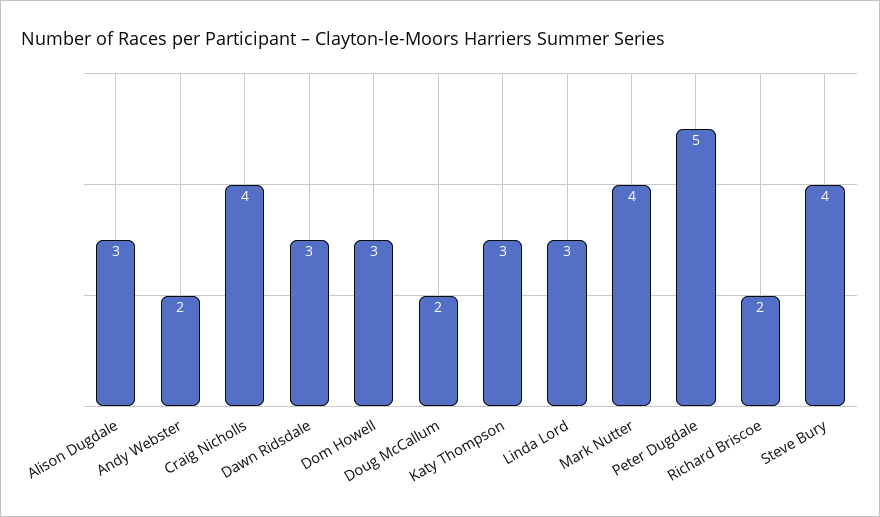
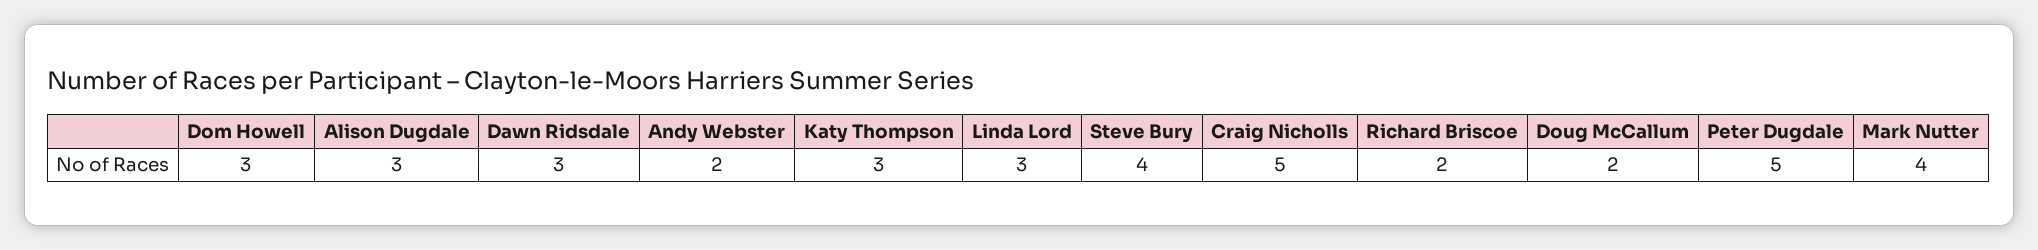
  {
    "Alison Dugdale": 3,
    "Andy Webster": 2,
-   "Craig Nicholls": 4,
+   "Craig Nicholls": 5,
    "Dawn Ridsdale": 3,
    "Dom Howell": 3,
    "Doug McCallum": 2,
    "Katy Thompson": 3,
    "Linda Lord": 3,
    "Mark Nutter": 4,
    "Peter Dugdale": 5,
    "Richard Briscoe": 2,
    "Steve Bury": 4
  }

